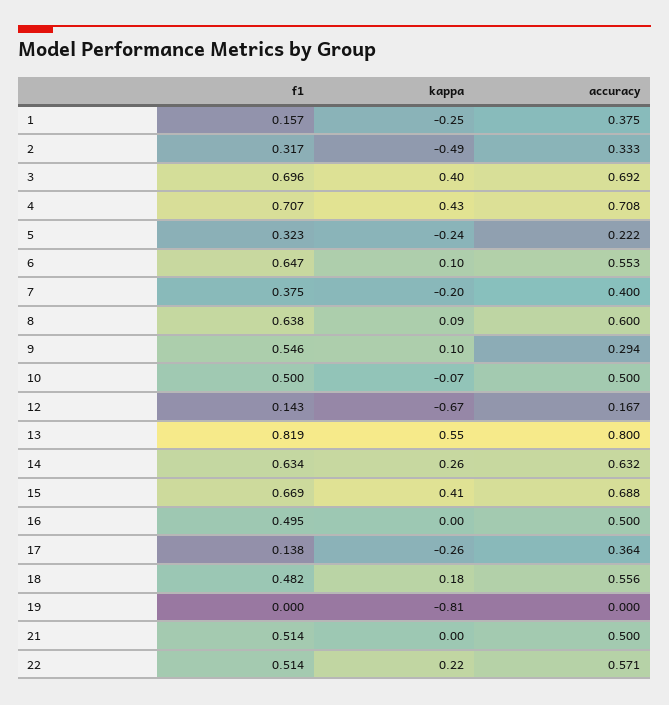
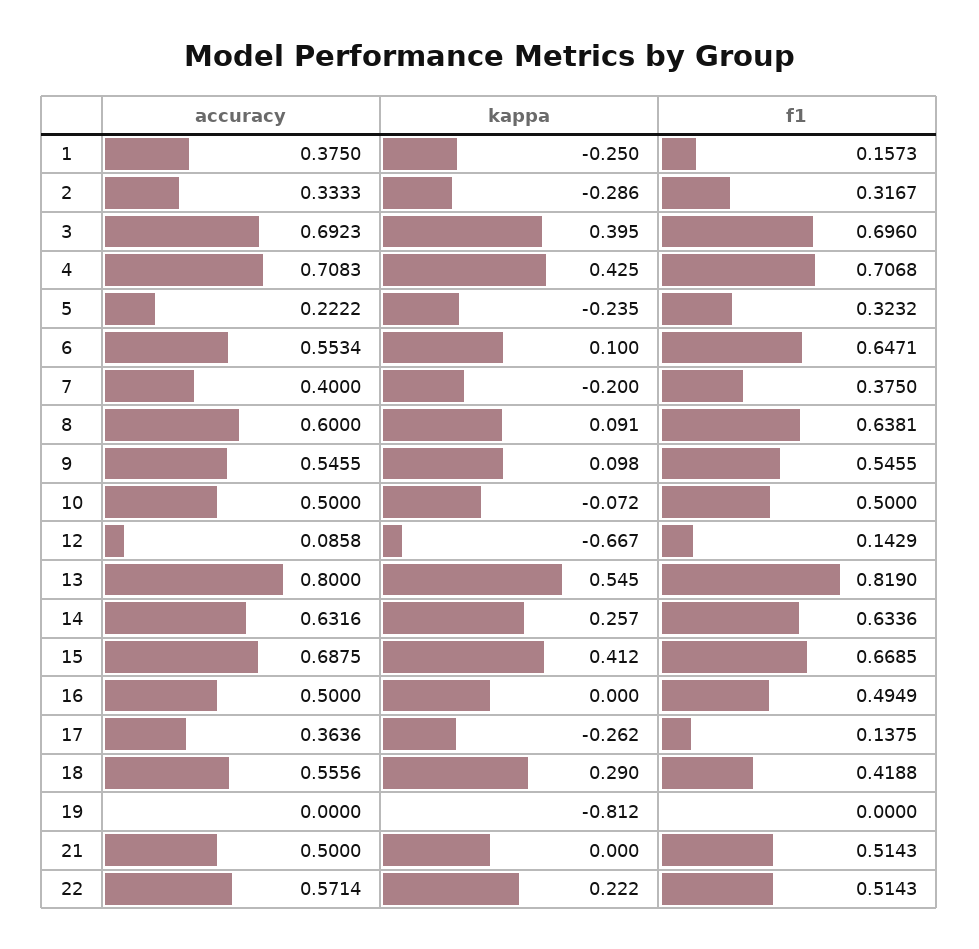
  {
    "f1": {
      "1": 0.1573,
      "2": 0.3167,
      "3": 0.696,
      "4": 0.7068,
      "5": 0.3232,
      "6": 0.6471,
      "7": 0.375,
      "8": 0.6381,
      "9": 0.5455,
      "10": 0.5,
      "12": 0.1429,
      "13": 0.819,
      "14": 0.6336,
      "15": 0.6685,
      "16": 0.4949,
      "17": 0.1375,
-     "18": 0.482,
+     "18": 0.4188,
      "19": 0,
      "21": 0.5143,
      "22": 0.5143
    },
    "kappa": {
      "1": -0.25,
-     "2": -0.49,
+     "2": -0.286,
      "3": 0.395,
      "4": 0.425,
      "5": -0.235,
      "6": 0.1,
      "7": -0.2,
      "8": 0.091,
      "9": 0.098,
      "10": -0.072,
      "12": -0.667,
      "13": 0.545,
      "14": 0.257,
      "15": 0.412,
      "16": 0,
      "17": -0.262,
-     "18": 0.18,
+     "18": 0.29,
      "19": -0.812,
      "21": 0,
      "22": 0.222
    },
    "accuracy": {
      "1": 0.375,
      "2": 0.3333,
      "3": 0.6923,
      "4": 0.7083,
      "5": 0.2222,
      "6": 0.5534,
      "7": 0.4,
      "8": 0.6,
-     "9": 0.294,
+     "9": 0.5455,
      "10": 0.5,
-     "12": 0.167,
+     "12": 0.0858,
      "13": 0.8,
      "14": 0.6316,
      "15": 0.6875,
      "16": 0.5,
      "17": 0.3636,
      "18": 0.5556,
      "19": 0,
      "21": 0.5,
      "22": 0.5714
    }
  }

